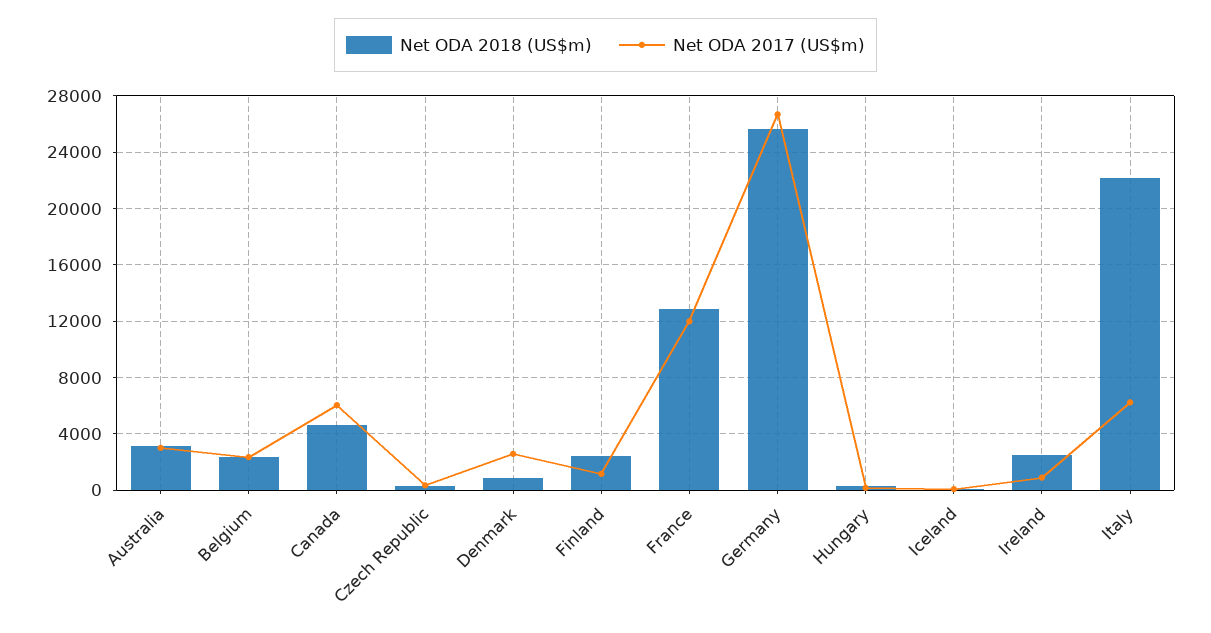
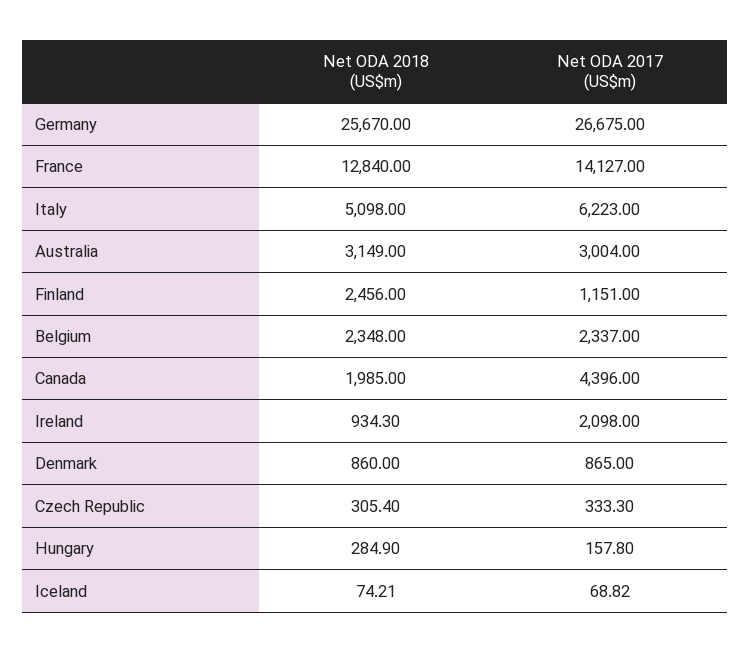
  {
    "Net ODA 2018 (US$m)": {
      "Australia": 3149,
      "Belgium": 2348,
-     "Canada": 4500,
+     "Canada": 1985,
      "Czech Republic": 305.4,
      "Denmark": 860,
      "Finland": 2456,
      "France": 12840,
      "Germany": 25670,
      "Hungary": 284.9,
      "Iceland": 74.21,
-     "Ireland": 2500,
+     "Ireland": 934.3,
-     "Italy": 22000
+     "Italy": 5098
    },
    "Net ODA 2017 (US$m)": {
      "Australia": 3004,
      "Belgium": 2337,
-     "Canada": 6000,
+     "Canada": 4396,
      "Czech Republic": 333.3,
-     "Denmark": 2500,
+     "Denmark": 865,
      "Finland": 1151,
-     "France": 12000,
+     "France": 14127,
      "Germany": 26675,
      "Hungary": 157.8,
      "Iceland": 68.82,
-     "Ireland": 1000,
+     "Ireland": 2098,
      "Italy": 6223
    }
  }

